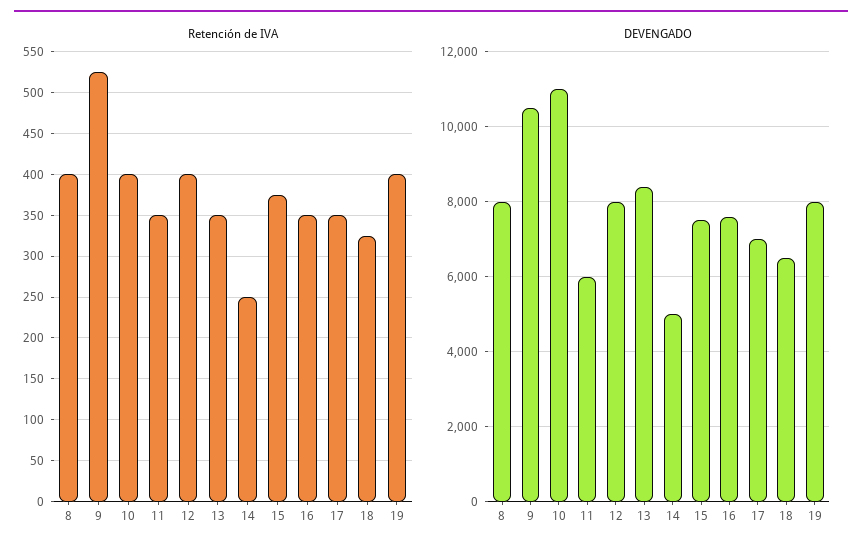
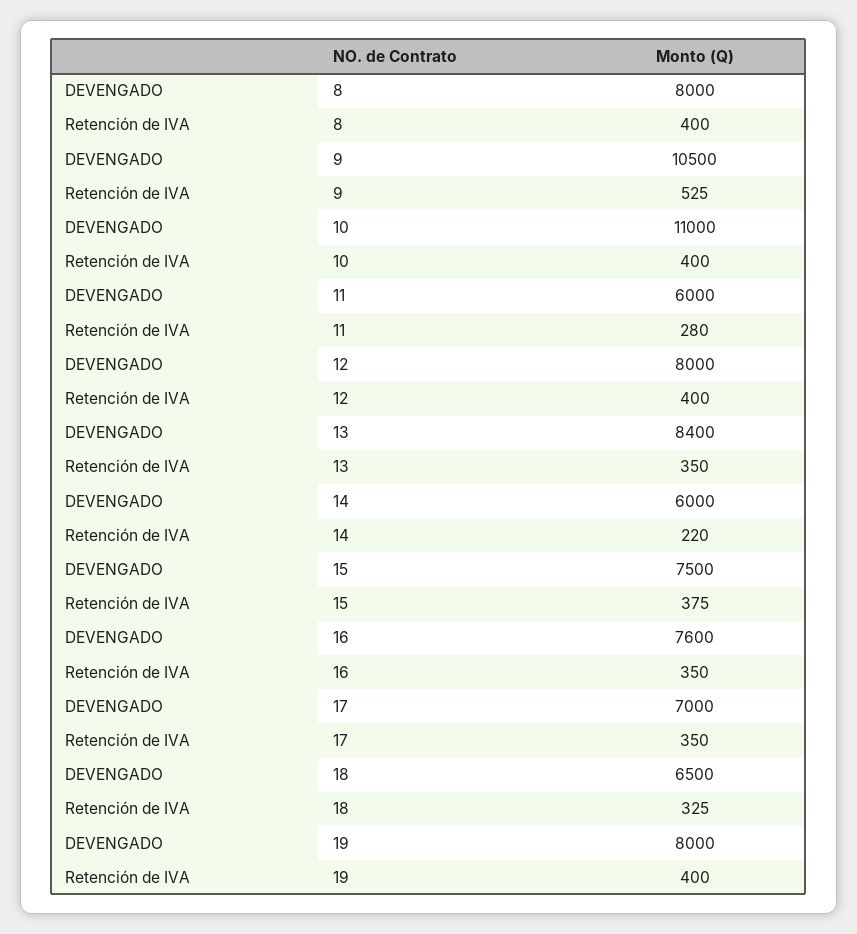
  {
    "Retención de IVA": {
      "8": 400,
      "9": 525,
      "10": 400,
-     "11": 350,
+     "11": 280,
      "12": 400,
      "13": 350,
-     "14": 250,
+     "14": 220,
      "15": 375,
      "16": 350,
      "17": 350,
      "18": 325,
      "19": 400
    },
    "DEVENGADO": {
      "8": 8000,
      "9": 10500,
      "10": 11000,
      "11": 6000,
      "12": 8000,
      "13": 8400,
-     "14": 5000,
+     "14": 6000,
      "15": 7500,
      "16": 7600,
      "17": 7000,
      "18": 6500,
      "19": 8000
    }
  }

